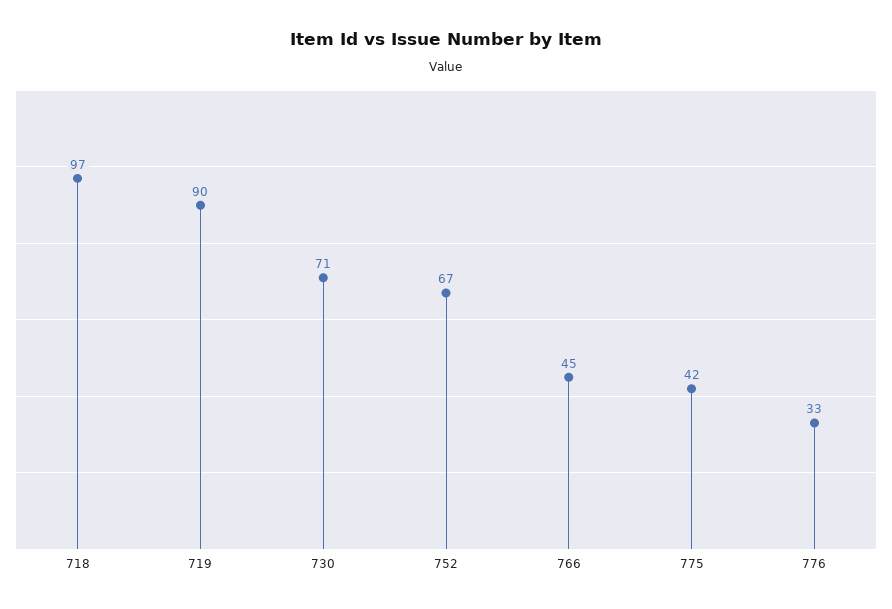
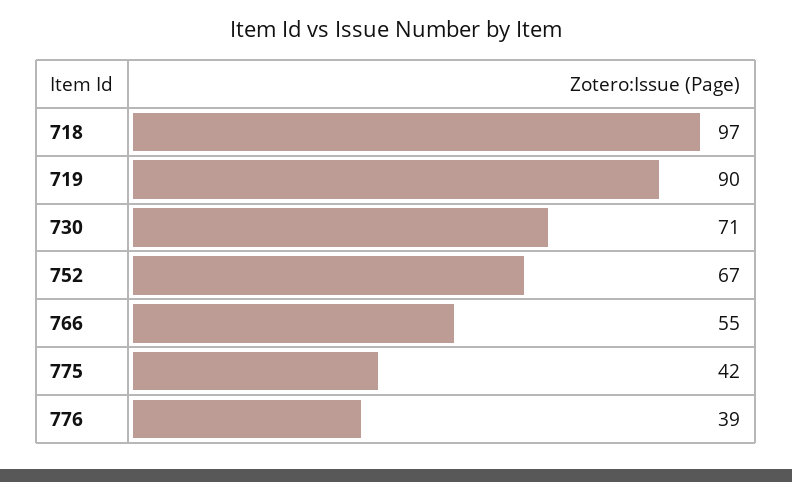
  {
    "718": 97,
    "719": 90,
    "730": 71,
    "752": 67,
-   "766": 45,
+   "766": 55,
    "775": 42,
-   "776": 33
+   "776": 39
  }

